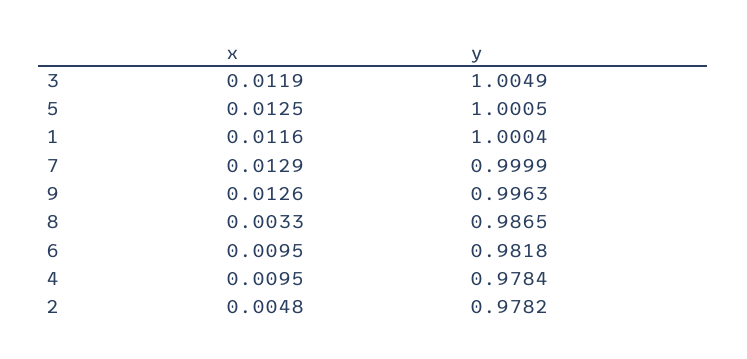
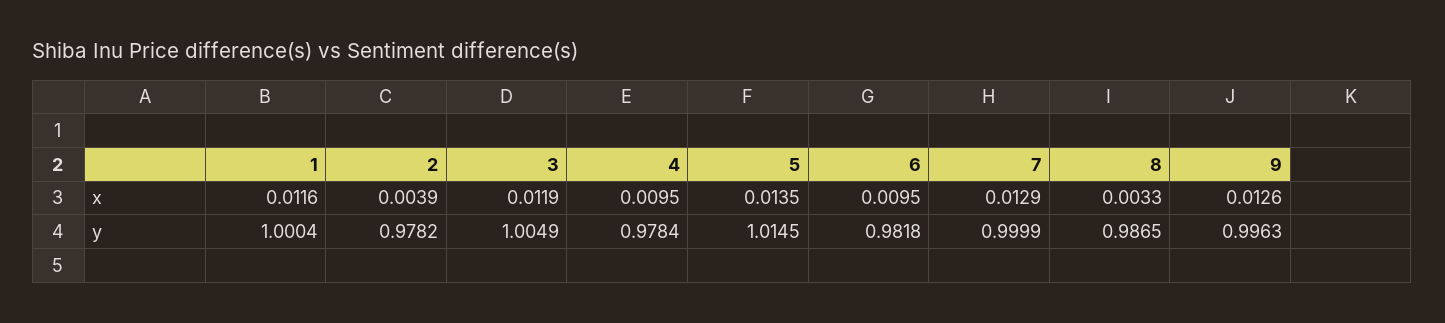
  {
    "x": {
      "3": 0.0119,
-     "5": 0.0125,
+     "5": 0.0135,
      "1": 0.0116,
      "7": 0.0129,
      "9": 0.0126,
      "8": 0.0033,
      "6": 0.0095,
      "4": 0.0095,
-     "2": 0.0048
+     "2": 0.0039
    },
    "y": {
      "3": 1.0049,
-     "5": 1.0005,
+     "5": 1.0145,
      "1": 1.0004,
      "7": 0.9999,
      "9": 0.9963,
      "8": 0.9865,
      "6": 0.9818,
      "4": 0.9784,
      "2": 0.9782
    }
  }

